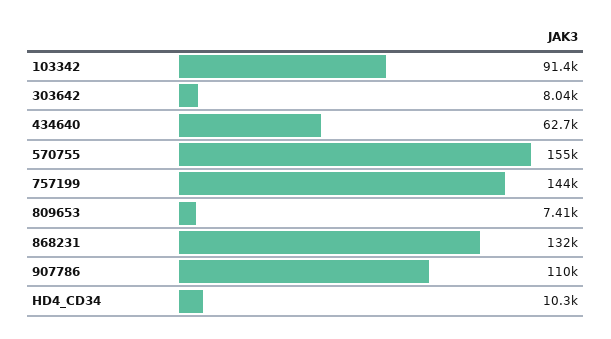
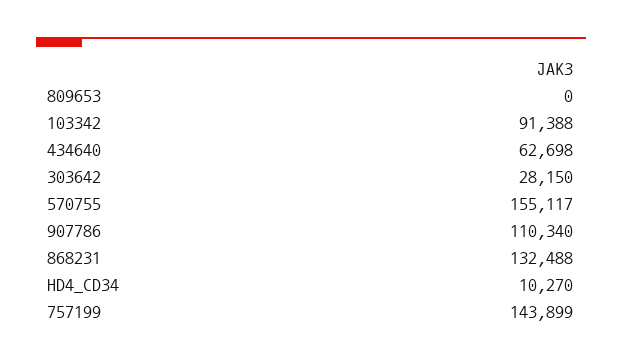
  {
    "103342": 91388,
-   "303642": 8040,
+   "303642": 28150,
    "434640": 62698,
    "570755": 155117,
    "757199": 143899,
-   "809653": 7410,
+   "809653": 0,
    "868231": 132488,
    "907786": 110340,
    "HD4_CD34": 10270
  }

